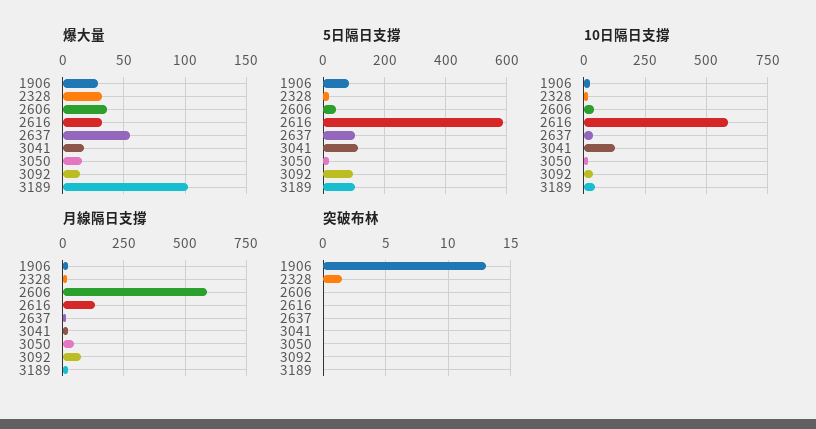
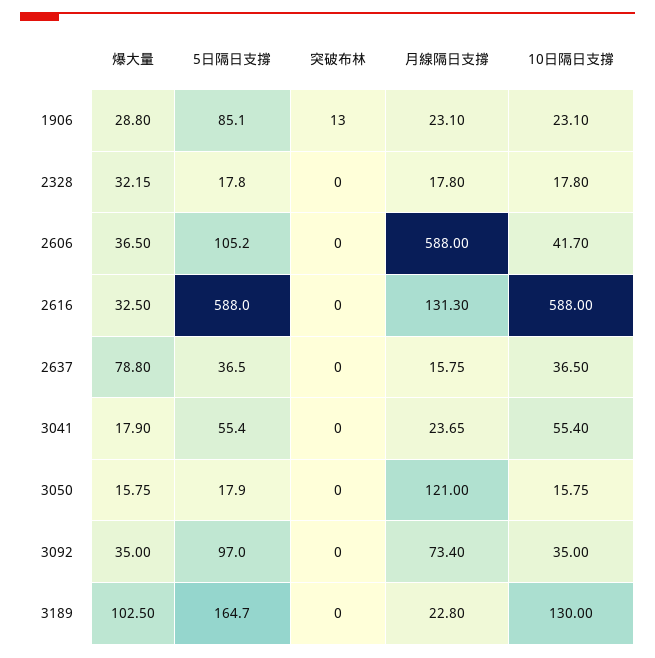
  {
    "爆大量": {
      "1906": 28.8,
      "2328": 32.15,
      "2606": 36.5,
      "2616": 32.5,
-     "2637": 55,
+     "2637": 78.8,
      "3041": 17.9,
      "3050": 15.75,
-     "3092": 15,
+     "3092": 35,
      "3189": 102.5
    },
    "5日隔日支撐": {
      "1906": 85.1,
      "2328": 17.8,
-     "2606": 40,
+     "2606": 105.2,
      "2616": 588,
-     "2637": 100,
+     "2637": 36.5,
-     "3041": 120,
+     "3041": 55.4,
      "3050": 17.9,
      "3092": 97,
-     "3189": 100
+     "3189": 164.7
    },
    "10日隔日支撐": {
      "1906": 23.1,
      "2328": 17.8,
      "2606": 41.7,
      "2616": 588,
      "2637": 36.5,
-     "3041": 125,
+     "3041": 55.4,
      "3050": 15.75,
      "3092": 35,
-     "3189": 50
+     "3189": 130
    },
    "月線隔日支撐": {
      "1906": 23.1,
      "2328": 17.8,
      "2606": 588,
      "2616": 131.3,
      "2637": 15.75,
      "3041": 23.65,
-     "3050": 50,
+     "3050": 121,
      "3092": 73.4,
      "3189": 22.8
    },
    "突破布林": {
      "1906": 13,
-     "2328": 1.5,
+     "2328": 0,
      "2606": 0,
      "2616": 0,
      "2637": 0,
      "3041": 0,
      "3050": 0,
      "3092": 0,
      "3189": 0
    }
  }

